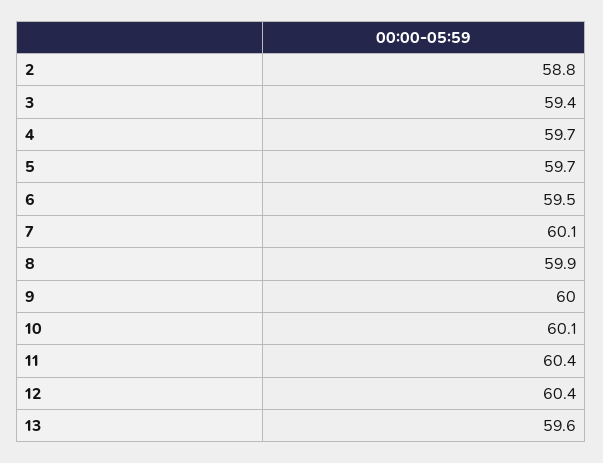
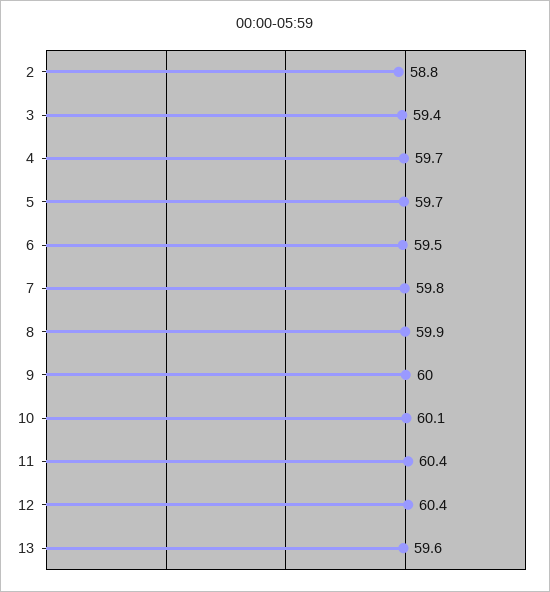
  {
    "2": 58.8,
    "3": 59.4,
    "4": 59.7,
    "5": 59.7,
    "6": 59.5,
-   "7": 60.1,
+   "7": 59.8,
    "8": 59.9,
    "9": 60,
    "10": 60.1,
    "11": 60.4,
    "12": 60.4,
    "13": 59.6
  }

